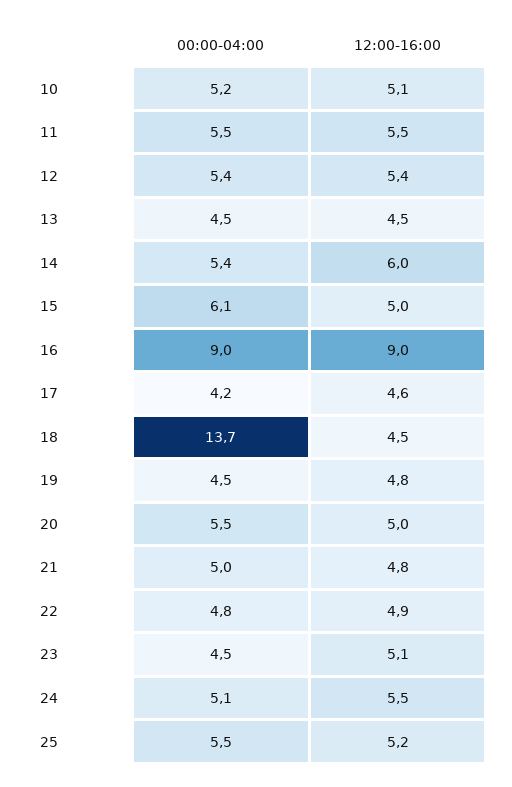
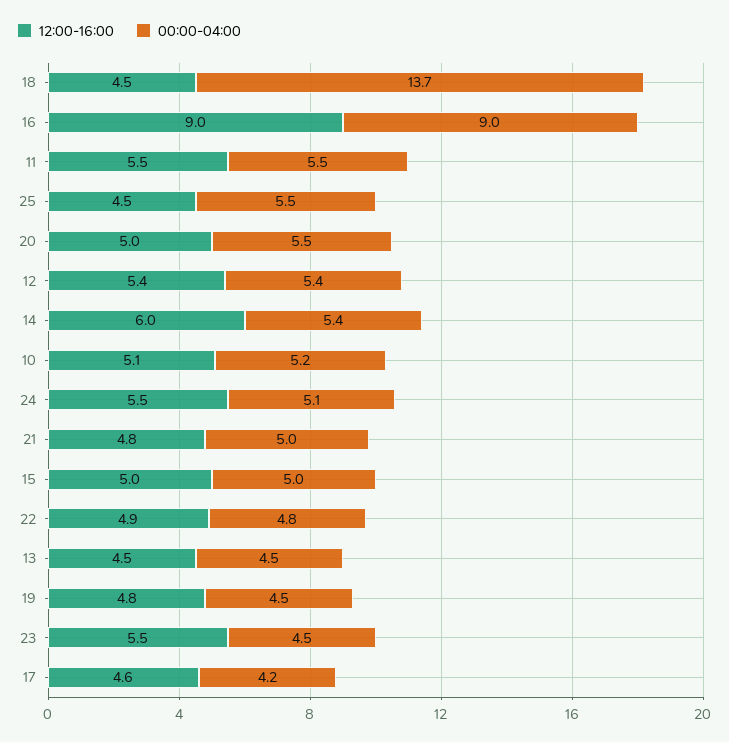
  {
    "00:00-04:00": {
      "10": 5.2,
      "11": 5.5,
      "12": 5.4,
      "13": 4.5,
      "14": 5.4,
-     "15": 6.1,
+     "15": 5,
      "16": 9,
      "17": 4.2,
      "18": 13.7,
      "19": 4.5,
      "20": 5.5,
      "21": 5,
      "22": 4.8,
      "23": 4.5,
      "24": 5.1,
      "25": 5.5
    },
    "12:00-16:00": {
      "10": 5.1,
      "11": 5.5,
      "12": 5.4,
      "13": 4.5,
      "14": 6,
      "15": 5,
      "16": 9,
      "17": 4.6,
      "18": 4.5,
      "19": 4.8,
      "20": 5,
      "21": 4.8,
      "22": 4.9,
-     "23": 5.1,
+     "23": 5.5,
      "24": 5.5,
-     "25": 5.2
+     "25": 4.5
    }
  }

